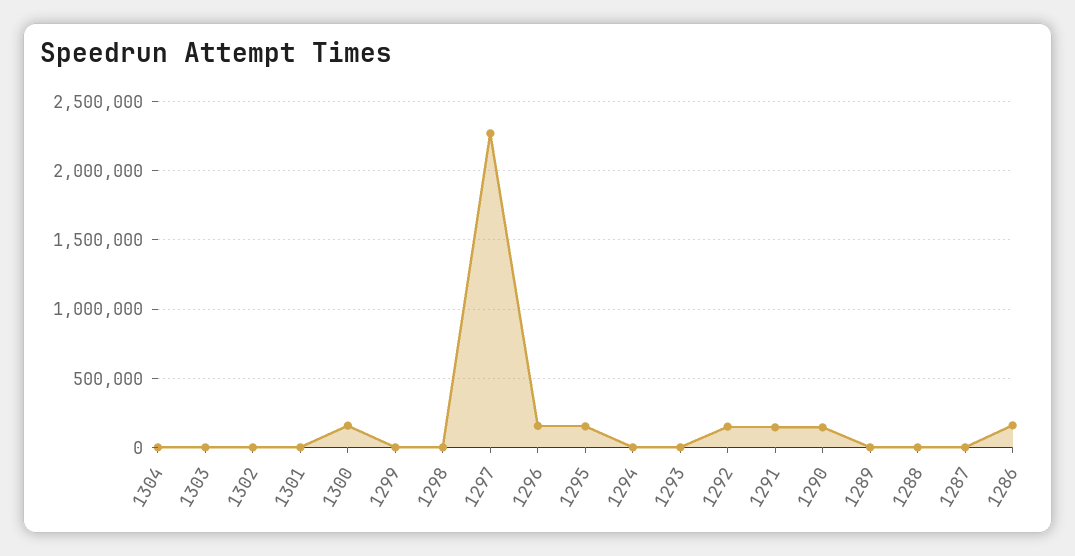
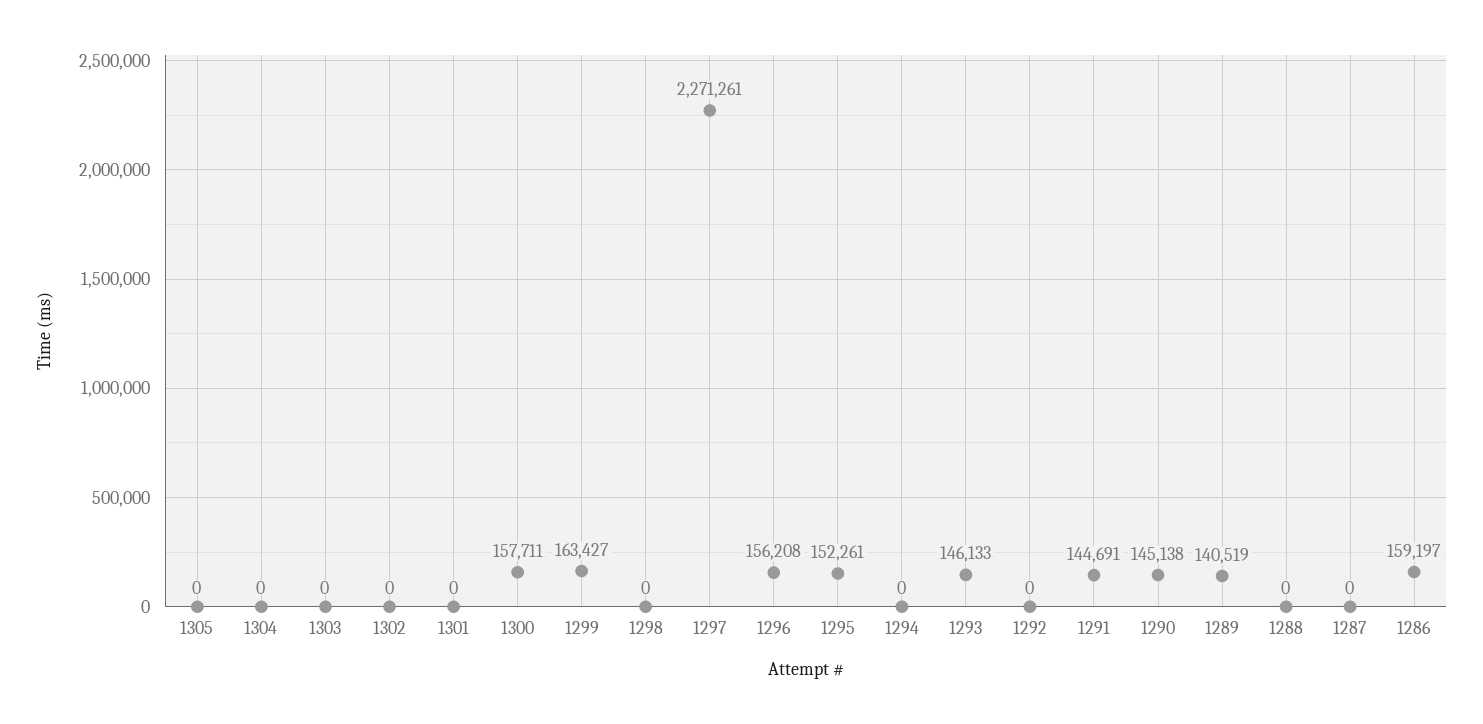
  {
    "1304": 0,
    "1303": 0,
    "1302": 0,
    "1301": 0,
    "1300": 157711,
-   "1299": 0,
+   "1299": 163427,
    "1298": 0,
    "1297": 2271261,
    "1296": 156208,
    "1295": 152261,
    "1294": 0,
-   "1293": 0,
+   "1293": 146133,
-   "1292": 150000,
+   "1292": 0,
    "1291": 144691,
    "1290": 145138,
-   "1289": 0,
+   "1289": 140519,
    "1288": 0,
    "1287": 0,
-   "1286": 159197
+   "1286": 159197,
+   "1305": 0
  }

